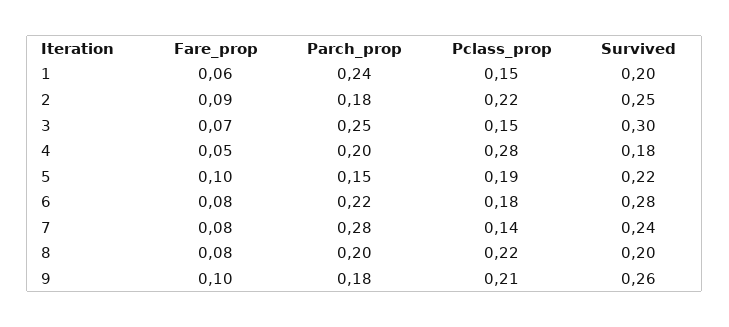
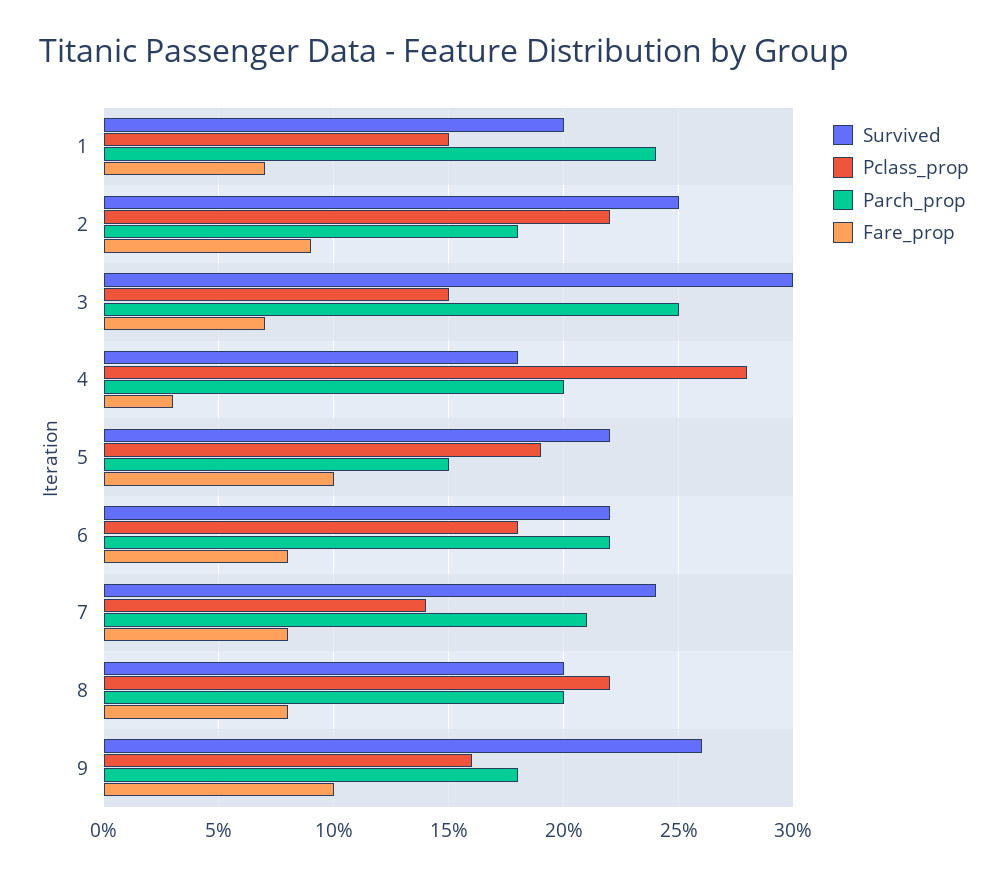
  {
    "Fare_prop": {
-     "1": 0.06,
+     "1": 0.07,
      "2": 0.09,
      "3": 0.07,
-     "4": 0.05,
+     "4": 0.03,
      "5": 0.1,
      "6": 0.08,
      "7": 0.08,
      "8": 0.08,
      "9": 0.1
    },
    "Parch_prop": {
      "1": 0.24,
      "2": 0.18,
      "3": 0.25,
      "4": 0.2,
      "5": 0.15,
      "6": 0.22,
-     "7": 0.28,
+     "7": 0.21,
      "8": 0.2,
      "9": 0.18
    },
    "Pclass_prop": {
      "1": 0.15,
      "2": 0.22,
      "3": 0.15,
      "4": 0.28,
      "5": 0.19,
      "6": 0.18,
      "7": 0.14,
      "8": 0.22,
-     "9": 0.21
+     "9": 0.16
    },
    "Survived": {
      "1": 0.2,
      "2": 0.25,
      "3": 0.3,
      "4": 0.18,
      "5": 0.22,
-     "6": 0.28,
+     "6": 0.22,
      "7": 0.24,
      "8": 0.2,
      "9": 0.26
    }
  }

